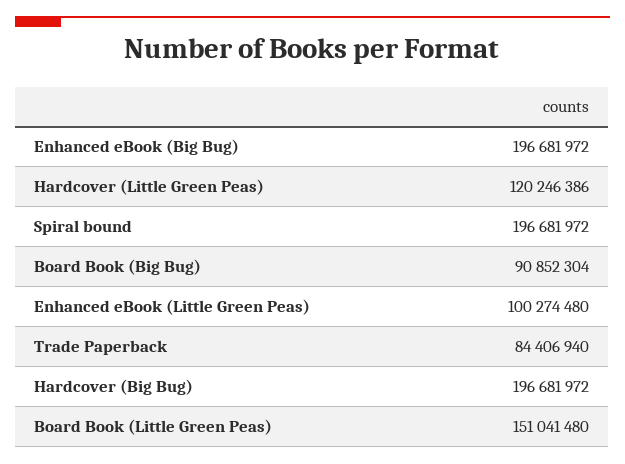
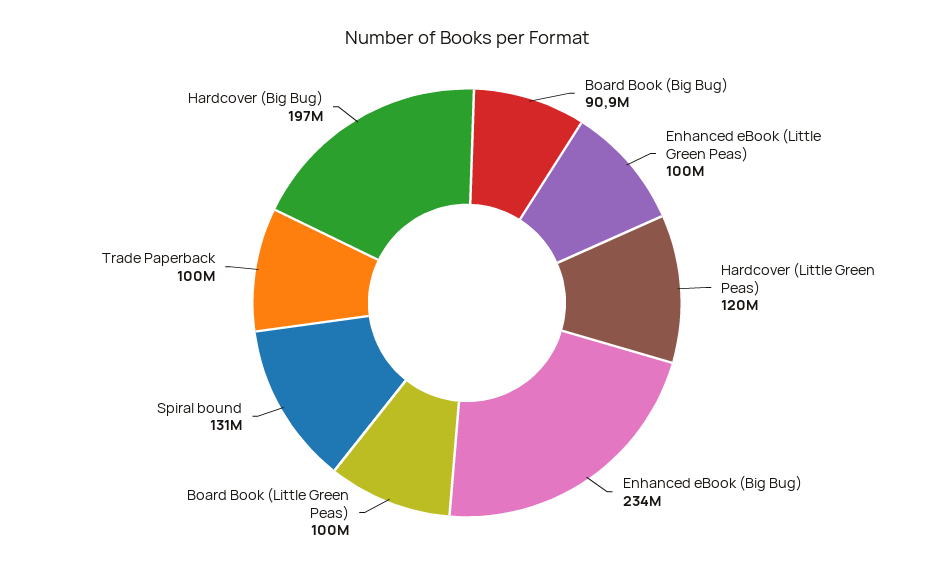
  {
-   "Enhanced eBook (Big Bug)": 196681972,
+   "Enhanced eBook (Big Bug)": 234000000,
    "Hardcover (Little Green Peas)": 120246386,
-   "Spiral bound": 196681972,
+   "Spiral bound": 131000000,
    "Board Book (Big Bug)": 90852304,
    "Enhanced eBook (Little Green Peas)": 100274480,
-   "Trade Paperback": 84406940,
+   "Trade Paperback": 100000000,
    "Hardcover (Big Bug)": 196681972,
-   "Board Book (Little Green Peas)": 151041480
+   "Board Book (Little Green Peas)": 100000000
  }

